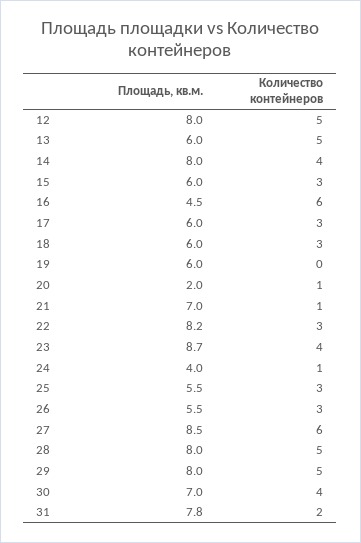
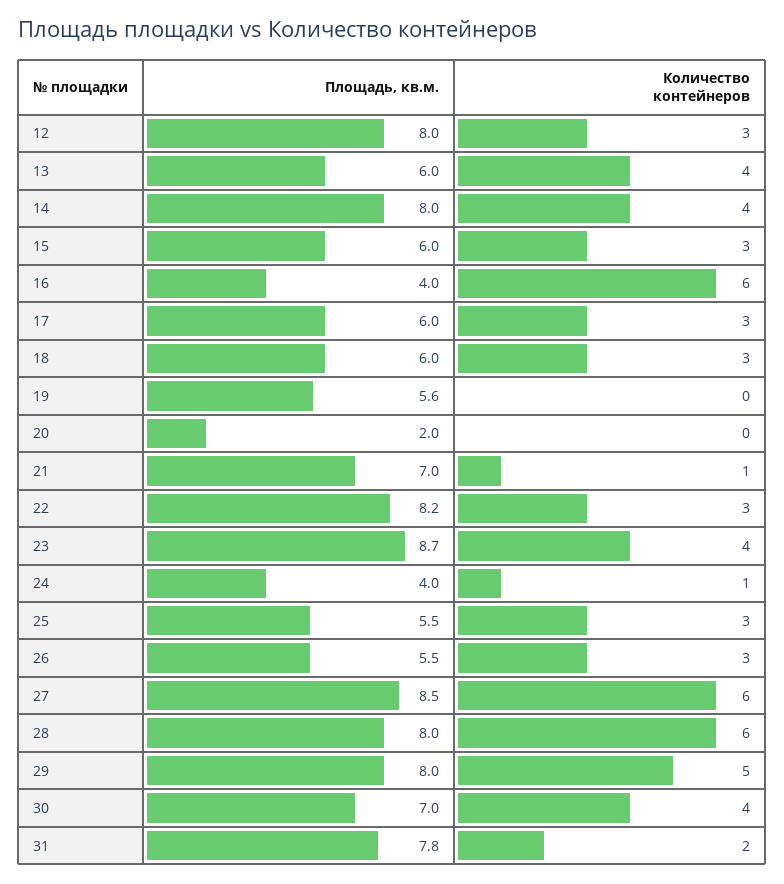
  {
    "Площадь, кв.м.": {
      "12": 8,
      "13": 6,
      "14": 8,
      "15": 6,
-     "16": 4.5,
+     "16": 4,
      "17": 6,
      "18": 6,
-     "19": 6,
+     "19": 5.6,
      "20": 2,
      "21": 7,
      "22": 8.2,
      "23": 8.7,
      "24": 4,
      "25": 5.5,
      "26": 5.5,
      "27": 8.5,
      "28": 8,
      "29": 8,
      "30": 7,
      "31": 7.8
    },
    "Количество контейнеров": {
-     "12": 5,
+     "12": 3,
-     "13": 5,
+     "13": 4,
      "14": 4,
      "15": 3,
      "16": 6,
      "17": 3,
      "18": 3,
      "19": 0,
-     "20": 1,
+     "20": 0,
      "21": 1,
      "22": 3,
      "23": 4,
      "24": 1,
      "25": 3,
      "26": 3,
      "27": 6,
-     "28": 5,
+     "28": 6,
      "29": 5,
      "30": 4,
      "31": 2
    }
  }

